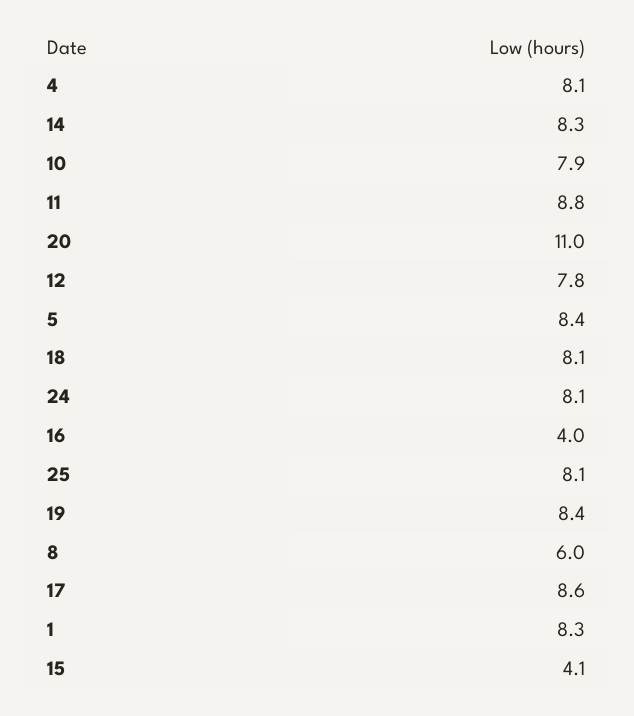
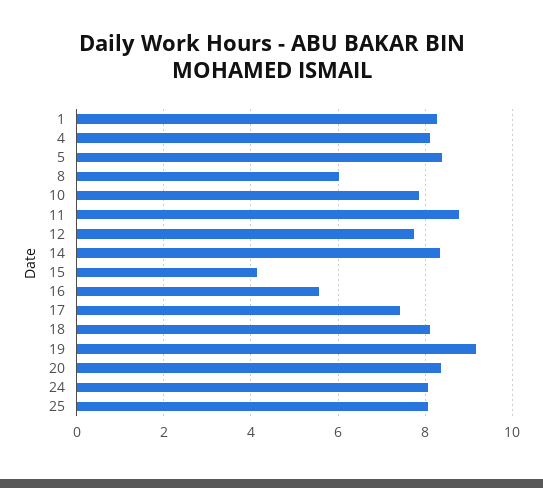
  {
    "4": 8.1,
    "14": 8.3,
    "10": 7.9,
    "11": 8.8,
-   "20": 11,
+   "20": 8.4,
    "12": 7.8,
    "5": 8.4,
    "18": 8.1,
    "24": 8.1,
-   "16": 4,
+   "16": 5.6,
    "25": 8.1,
-   "19": 8.4,
+   "19": 9.2,
    "8": 6,
-   "17": 8.6,
+   "17": 7.4,
    "1": 8.3,
    "15": 4.1
  }

